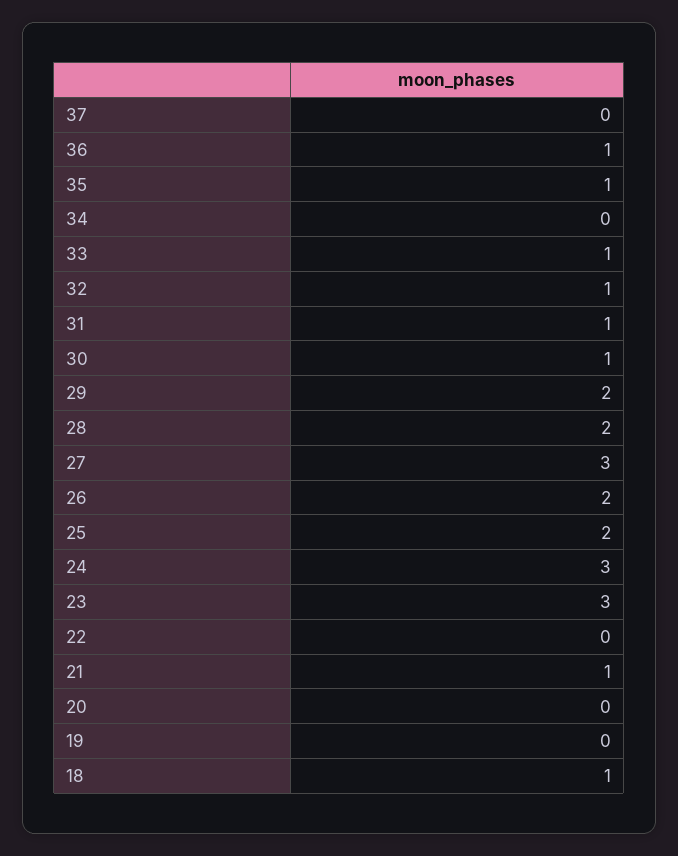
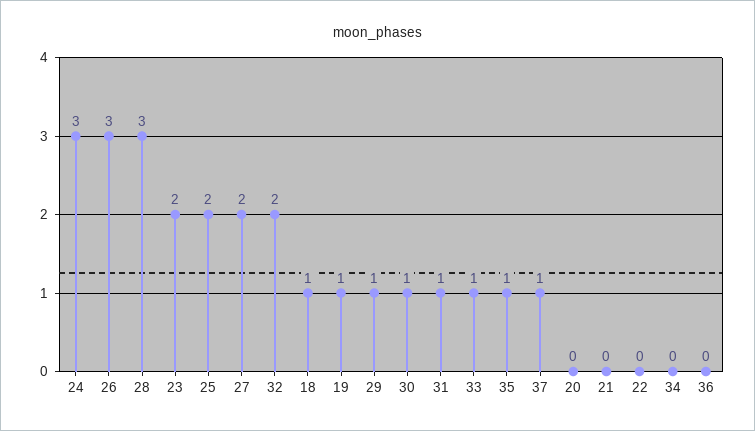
  {
-   "37": 0,
+   "37": 1,
-   "36": 1,
+   "36": 0,
    "35": 1,
    "34": 0,
    "33": 1,
-   "32": 1,
+   "32": 2,
    "31": 1,
    "30": 1,
-   "29": 2,
+   "29": 1,
-   "28": 2,
+   "28": 3,
-   "27": 3,
+   "27": 2,
-   "26": 2,
+   "26": 3,
    "25": 2,
    "24": 3,
-   "23": 3,
+   "23": 2,
    "22": 0,
-   "21": 1,
+   "21": 0,
    "20": 0,
-   "19": 0,
+   "19": 1,
    "18": 1
  }

